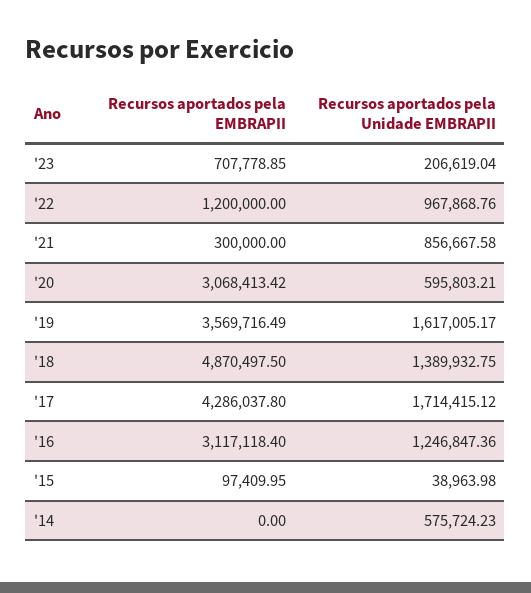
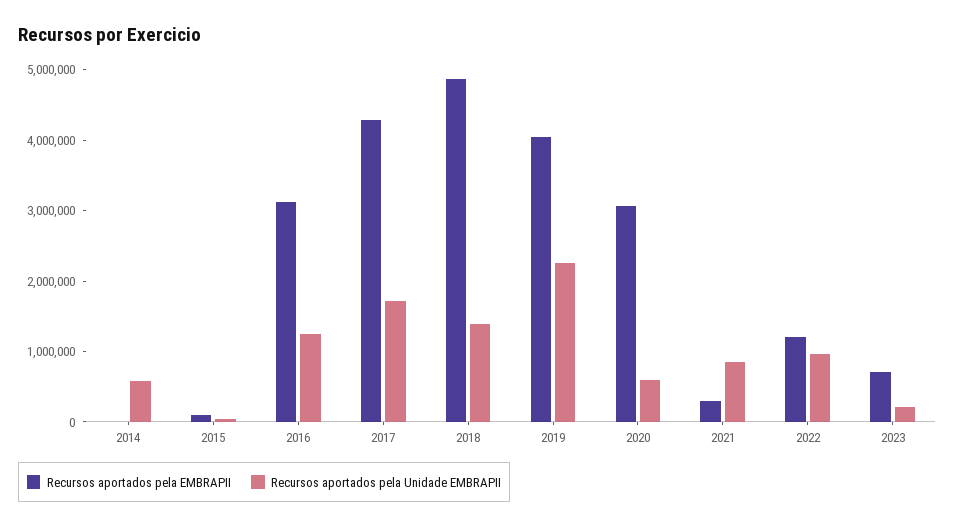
  {
    "Recursos aportados pela EMBRAPII": {
      "'23": 707778.85,
      "'22": 1200000,
      "'21": 300000,
      "'20": 3068413.42,
-     "'19": 3569716.49,
+     "'19": 4000000,
      "'18": 4870497.5,
      "'17": 4286037.8,
      "'16": 3117118.4,
      "'15": 97409.95,
      "'14": 0
    },
    "Recursos aportados pela Unidade EMBRAPII": {
      "'23": 206619.04,
      "'22": 967868.76,
      "'21": 856667.58,
      "'20": 595803.21,
-     "'19": 1617005.17,
+     "'19": 2200000,
      "'18": 1389932.75,
      "'17": 1714415.12,
      "'16": 1246847.36,
      "'15": 38963.98,
      "'14": 575724.23
    }
  }

